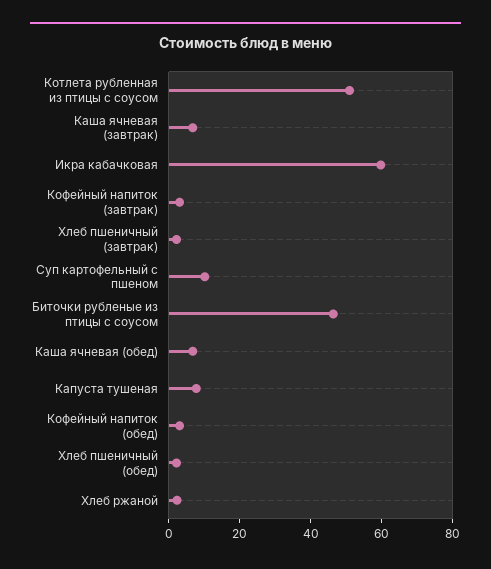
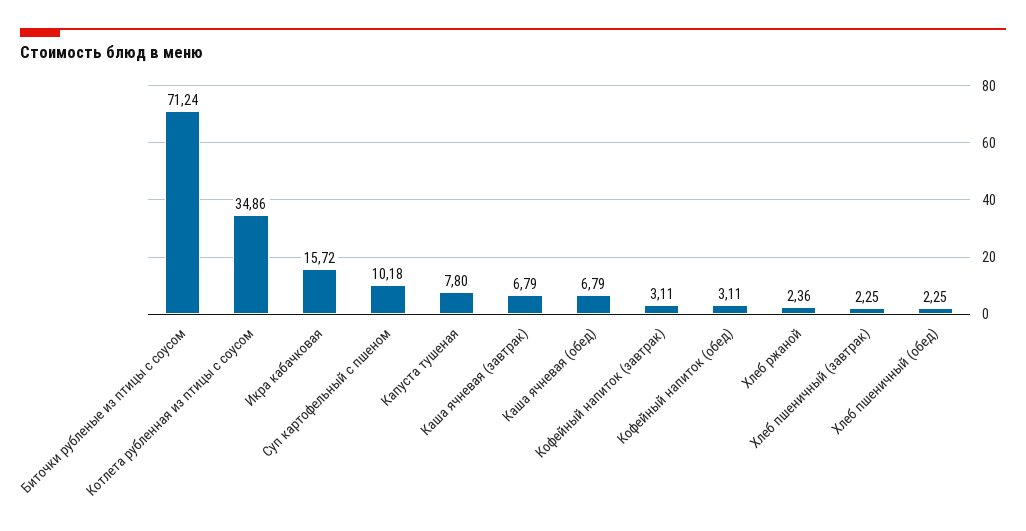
  {
-   "Котлета рубленная из птицы с соусом": 50,
+   "Котлета рубленная из птицы с соусом": 34.86,
    "Каша ячневая (завтрак)": 6.79,
-   "Икра кабачковая": 60,
+   "Икра кабачковая": 15.72,
    "Кофейный напиток (завтрак)": 3.11,
    "Хлеб пшеничный (завтрак)": 2.25,
    "Суп картофельный с пшеном": 10.18,
-   "Биточки рубленые из птицы с соусом": 45,
+   "Биточки рубленые из птицы с соусом": 71.24,
    "Каша ячневая (обед)": 6.79,
    "Капуста тушеная": 7.8,
    "Кофейный напиток (обед)": 3.11,
    "Хлеб пшеничный (обед)": 2.25,
    "Хлеб ржаной": 2.36
  }

